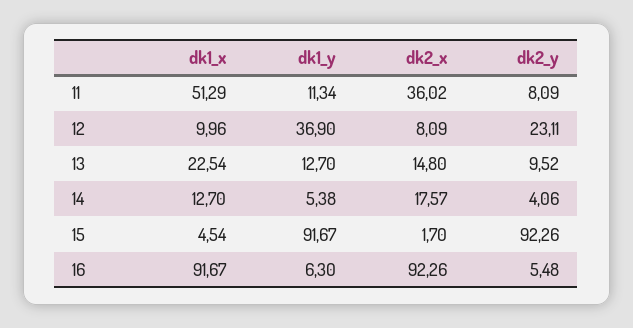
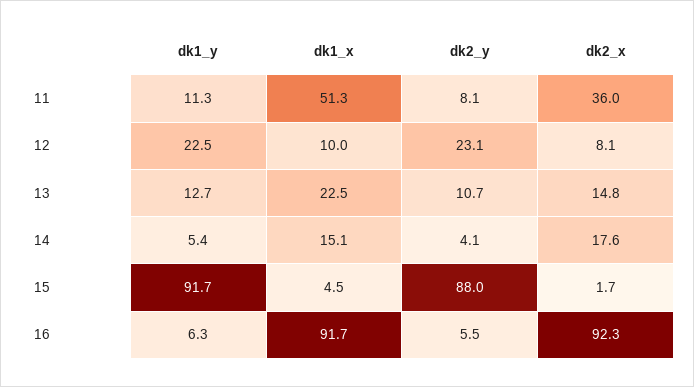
  {
    "dk1_x": {
      "11": 51.29,
      "12": 9.96,
      "13": 22.54,
-     "14": 12.7,
+     "14": 15.1,
      "15": 4.54,
      "16": 91.67
    },
    "dk1_y": {
      "11": 11.34,
-     "12": 36.9,
+     "12": 22.5,
      "13": 12.7,
      "14": 5.38,
      "15": 91.67,
      "16": 6.3
    },
    "dk2_x": {
      "11": 36.02,
      "12": 8.09,
      "13": 14.8,
      "14": 17.57,
      "15": 1.7,
      "16": 92.26
    },
    "dk2_y": {
      "11": 8.09,
      "12": 23.11,
-     "13": 9.52,
+     "13": 10.7,
      "14": 4.06,
-     "15": 92.26,
+     "15": 88,
      "16": 5.48
    }
  }

